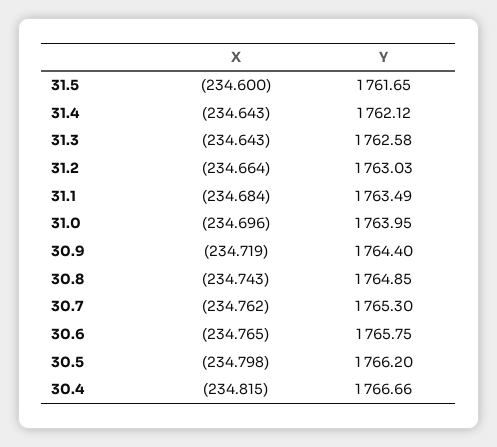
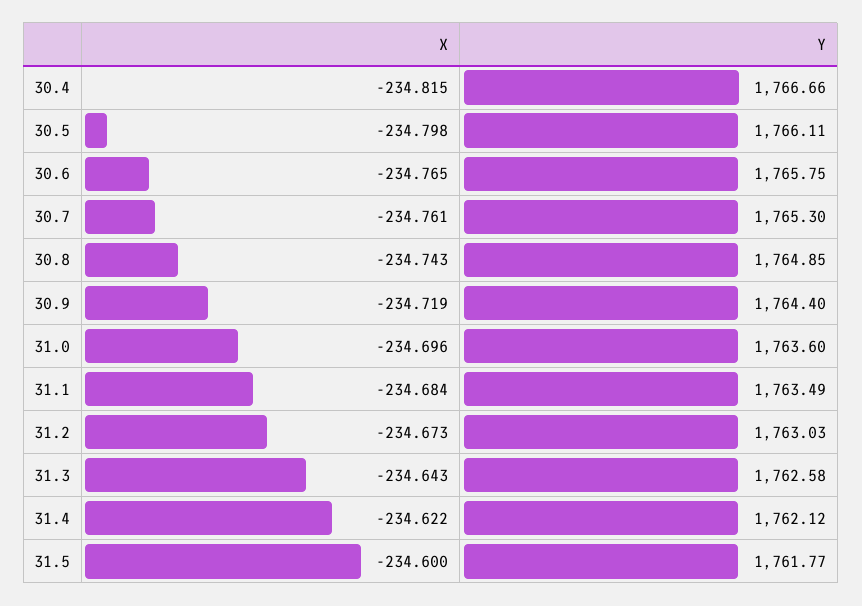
  {
    "X": {
      "31.5": -234.6,
-     "31.4": -234.643,
+     "31.4": -234.622,
      "31.3": -234.643,
-     "31.2": -234.664,
+     "31.2": -234.673,
      "31.1": -234.684,
      "31.0": -234.696,
      "30.9": -234.719,
      "30.8": -234.743,
-     "30.7": -234.762,
+     "30.7": -234.761,
      "30.6": -234.765,
      "30.5": -234.798,
      "30.4": -234.815
    },
    "Y": {
-     "31.5": 1761.65,
+     "31.5": 1761.77,
      "31.4": 1762.12,
      "31.3": 1762.58,
      "31.2": 1763.03,
      "31.1": 1763.49,
-     "31.0": 1763.95,
+     "31.0": 1763.6,
      "30.9": 1764.4,
      "30.8": 1764.85,
      "30.7": 1765.3,
      "30.6": 1765.75,
-     "30.5": 1766.2,
+     "30.5": 1766.11,
      "30.4": 1766.66
    }
  }

